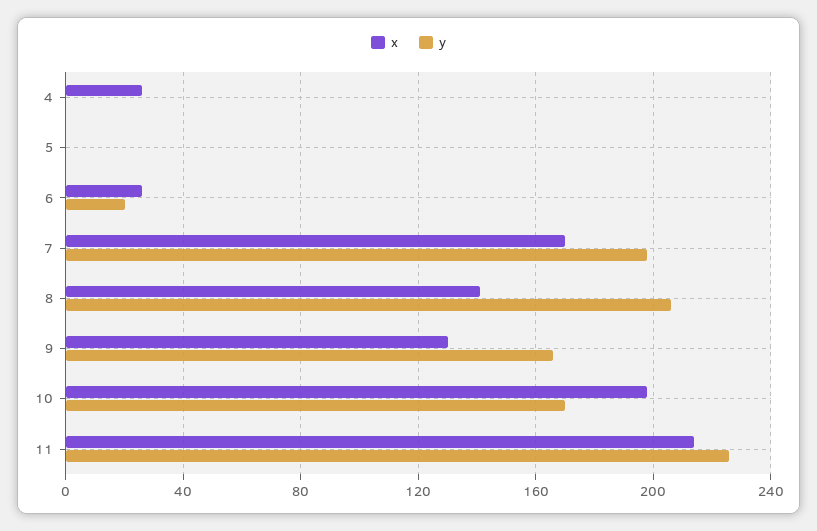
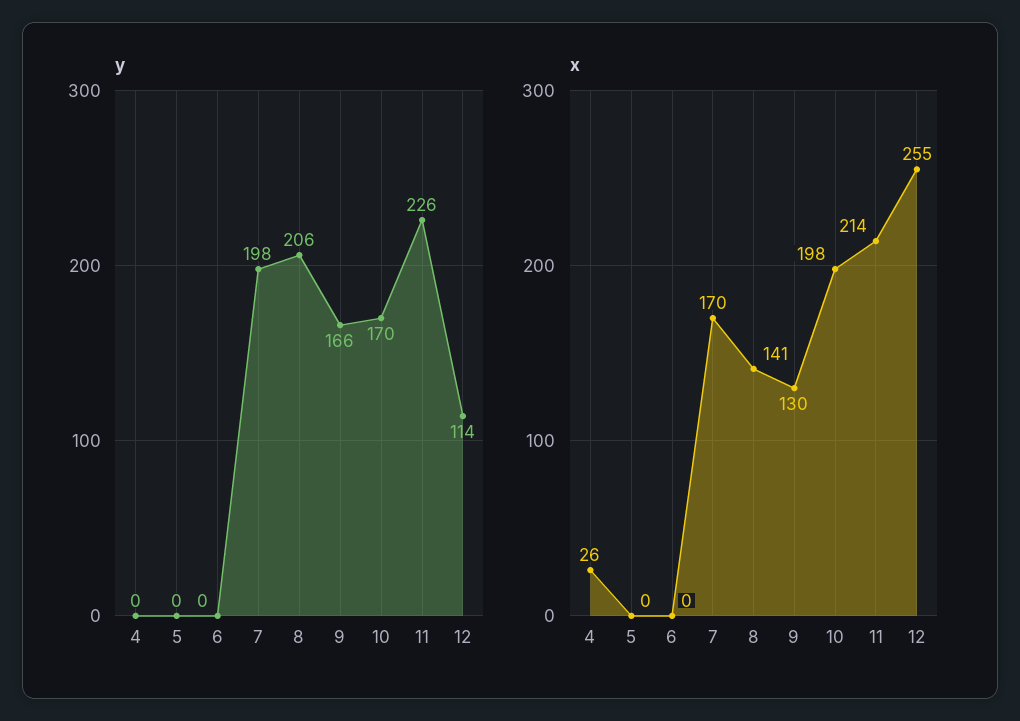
  {
    "x": {
      "4": 26,
      "5": 0,
-     "6": 25,
+     "6": 0,
      "7": 170,
      "8": 141,
      "9": 130,
      "10": 198,
-     "11": 214
+     "11": 214,
+     "12": 255
    },
    "y": {
      "4": 0,
      "5": 0,
-     "6": 20,
+     "6": 0,
      "7": 198,
      "8": 206,
      "9": 166,
      "10": 170,
-     "11": 226
+     "11": 226,
+     "12": 114
    }
  }

